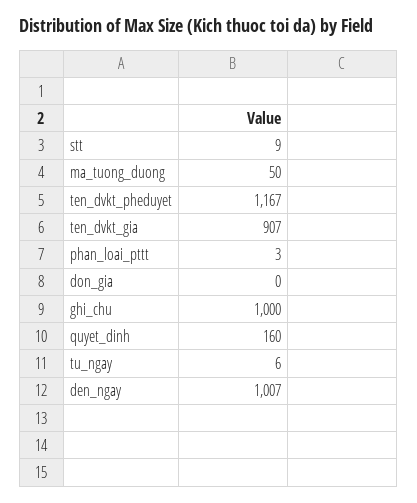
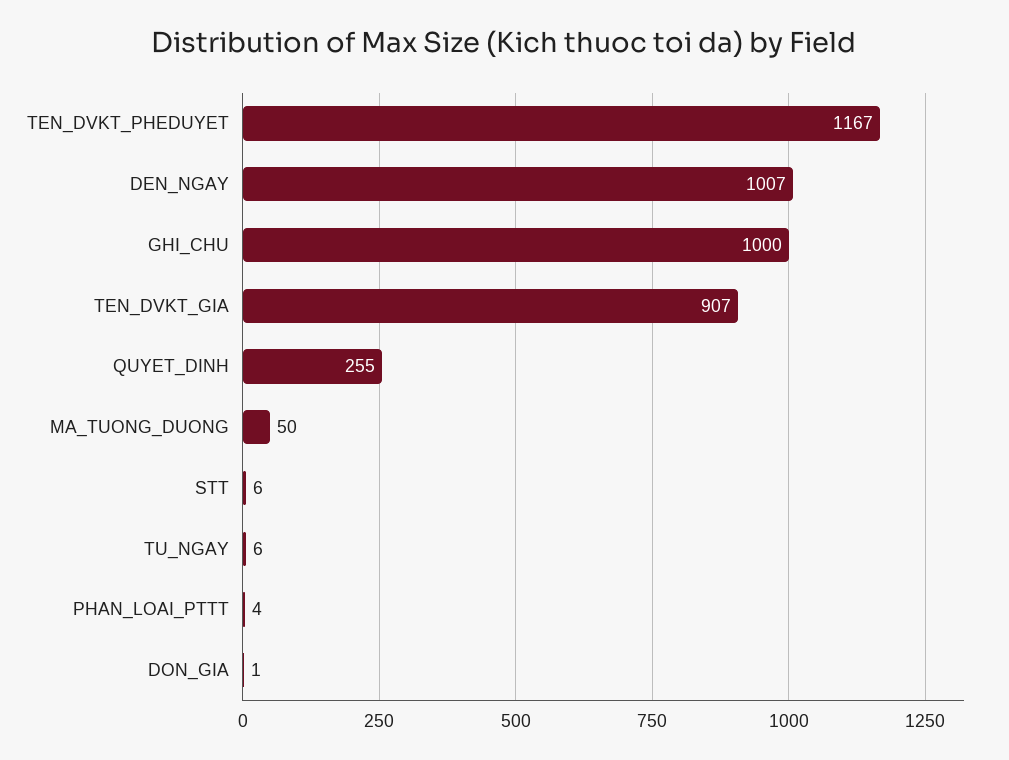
  {
-   "stt": 9,
+   "stt": 6,
    "ma_tuong_duong": 50,
    "ten_dvkt_pheduyet": 1167,
    "ten_dvkt_gia": 907,
-   "phan_loai_pttt": 3,
+   "phan_loai_pttt": 4,
-   "don_gia": 0,
+   "don_gia": 1,
    "ghi_chu": 1000,
-   "quyet_dinh": 160,
+   "quyet_dinh": 255,
    "tu_ngay": 6,
    "den_ngay": 1007
  }

